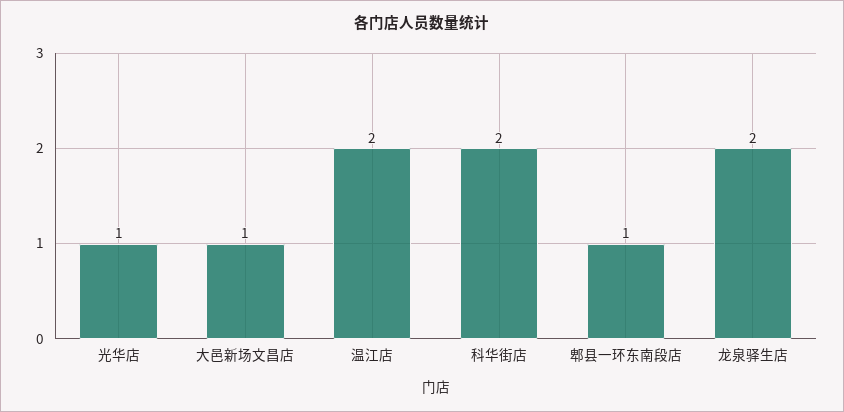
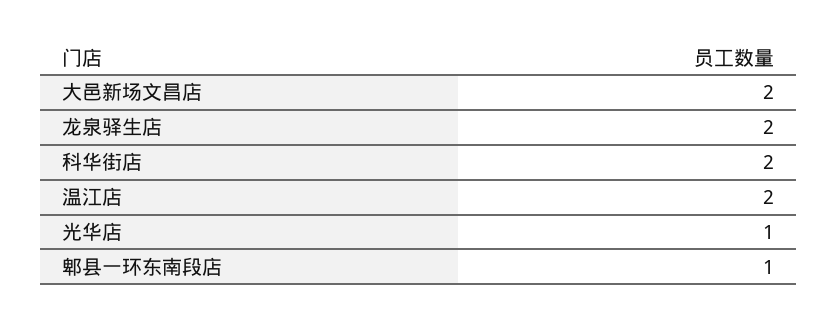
  {
    "光华店": 1,
-   "大邑新场文昌店": 1,
+   "大邑新场文昌店": 2,
    "温江店": 2,
    "科华街店": 2,
    "郫县一环东南段店": 1,
    "龙泉驿生店": 2
  }

